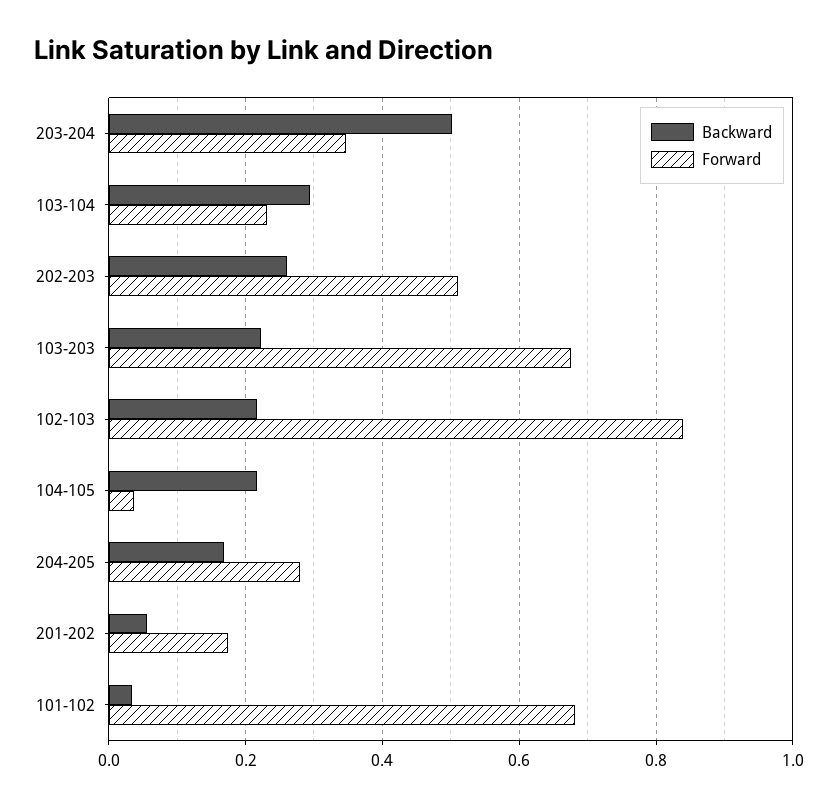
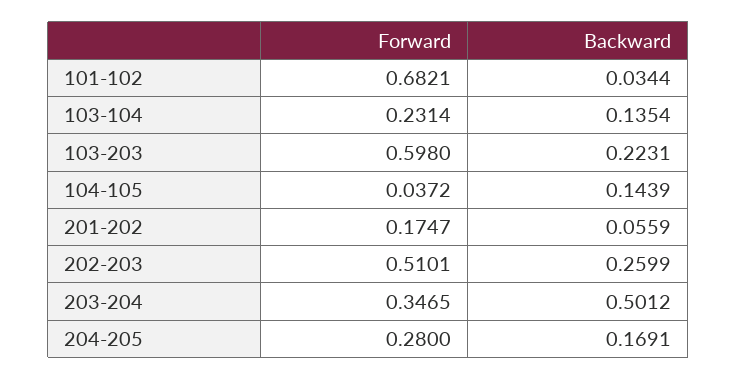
  {
    "Backward": {
      "203-204": 0.5012,
-     "103-104": 0.3,
+     "103-104": 0.1354,
      "202-203": 0.2599,
      "103-203": 0.2231,
-     "102-103": 0.22,
-     "104-105": 0.22,
+     "104-105": 0.1439,
      "204-205": 0.1691,
      "201-202": 0.0559,
      "101-102": 0.0344
    },
    "Forward": {
      "203-204": 0.3465,
      "103-104": 0.2314,
      "202-203": 0.5101,
-     "103-203": 0.68,
+     "103-203": 0.598,
-     "102-103": 0.84,
      "104-105": 0.0372,
      "204-205": 0.28,
      "201-202": 0.1747,
      "101-102": 0.6821
    }
  }

